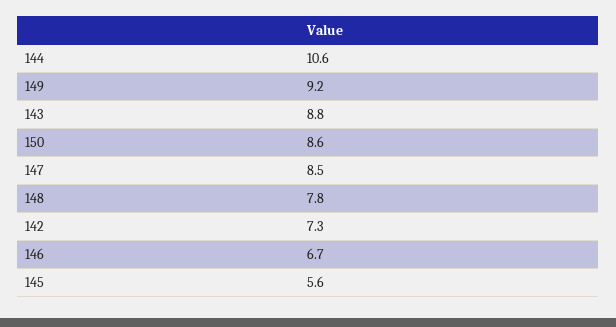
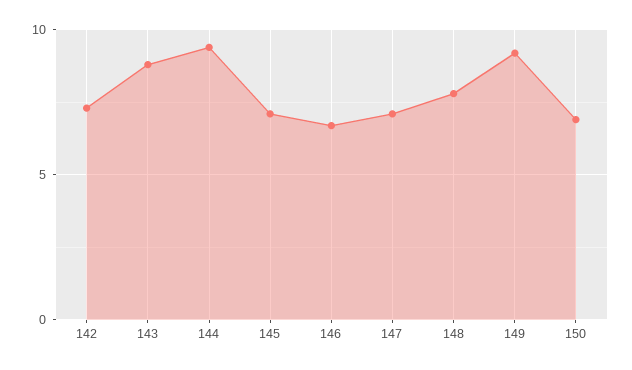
  {
-   "144": 10.6,
+   "144": 9.5,
    "149": 9.2,
    "143": 8.8,
-   "150": 8.6,
+   "150": 7,
-   "147": 8.5,
+   "147": 7,
    "148": 7.8,
    "142": 7.3,
    "146": 6.7,
-   "145": 5.6
+   "145": 7
  }

